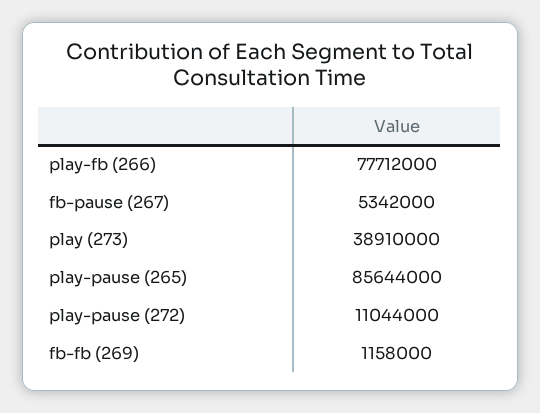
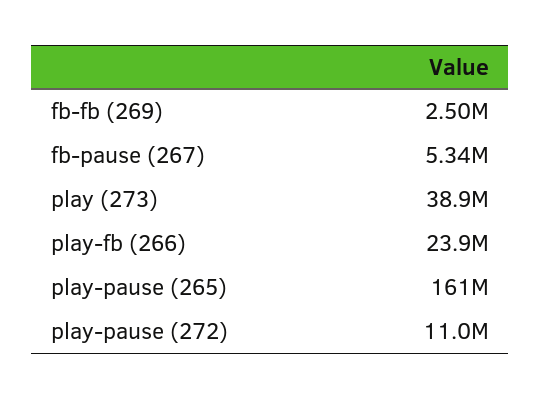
  {
-   "play-fb (266)": 77712000,
+   "play-fb (266)": 23900000,
    "fb-pause (267)": 5342000,
    "play (273)": 38910000,
-   "play-pause (265)": 85644000,
+   "play-pause (265)": 161000000,
    "play-pause (272)": 11044000,
-   "fb-fb (269)": 1158000
+   "fb-fb (269)": 2500000
  }

